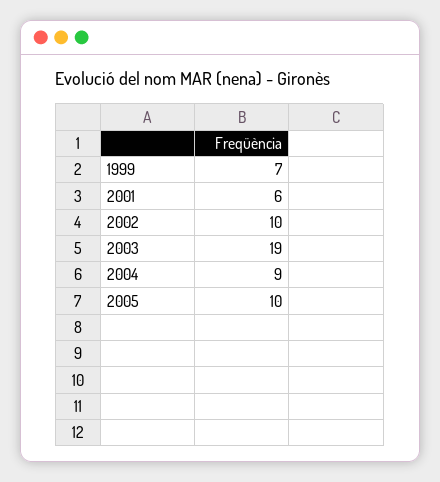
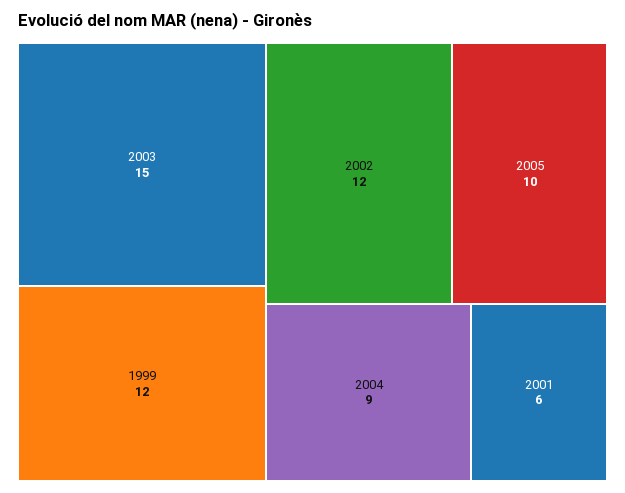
  {
-   "1999": 7,
+   "1999": 12,
    "2001": 6,
-   "2002": 10,
+   "2002": 12,
-   "2003": 19,
+   "2003": 15,
    "2004": 9,
    "2005": 10
  }

